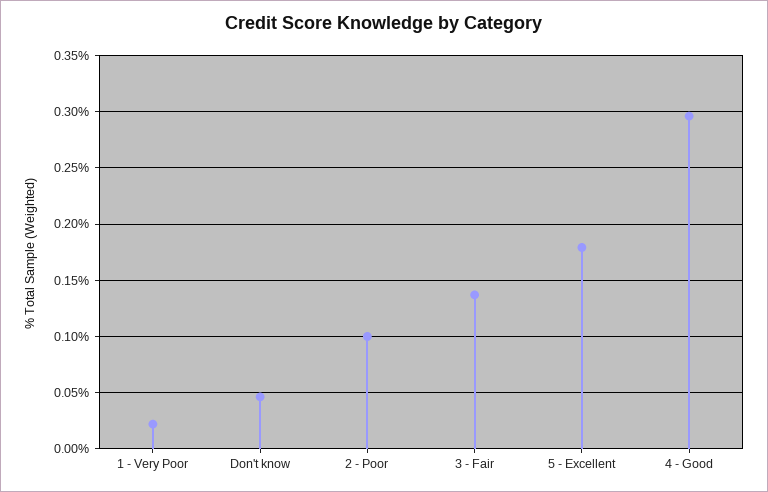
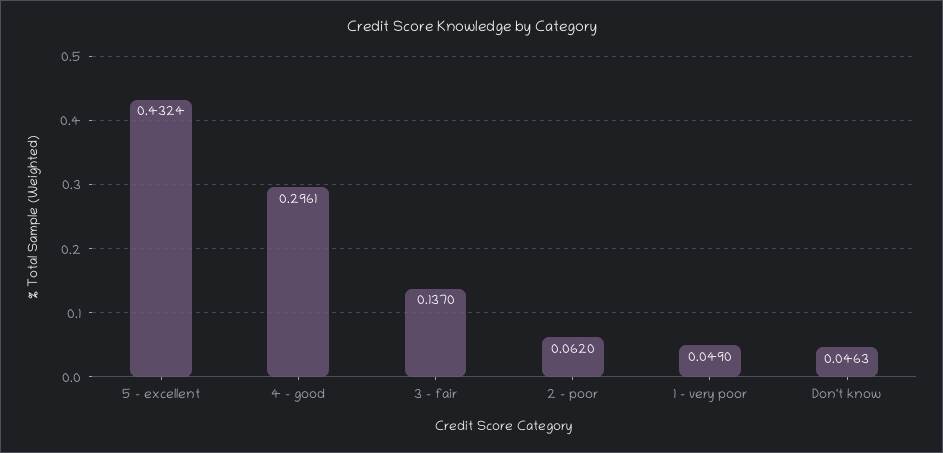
  {
-   "1 - Very Poor": 0.02,
+   "1 - Very Poor": 0.049,
    "Don't know": 0.0463,
-   "2 - Poor": 0.1,
+   "2 - Poor": 0.062,
    "3 - Fair": 0.137,
-   "5 - Excellent": 0.18,
+   "5 - Excellent": 0.4324,
    "4 - Good": 0.2961
  }

